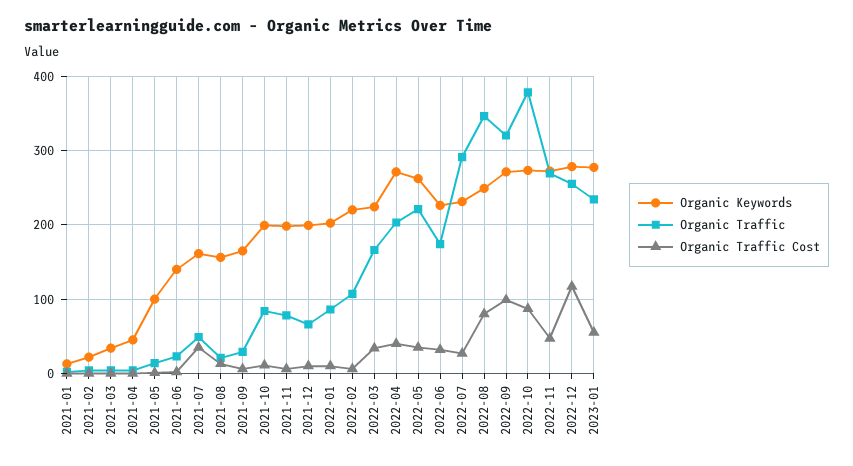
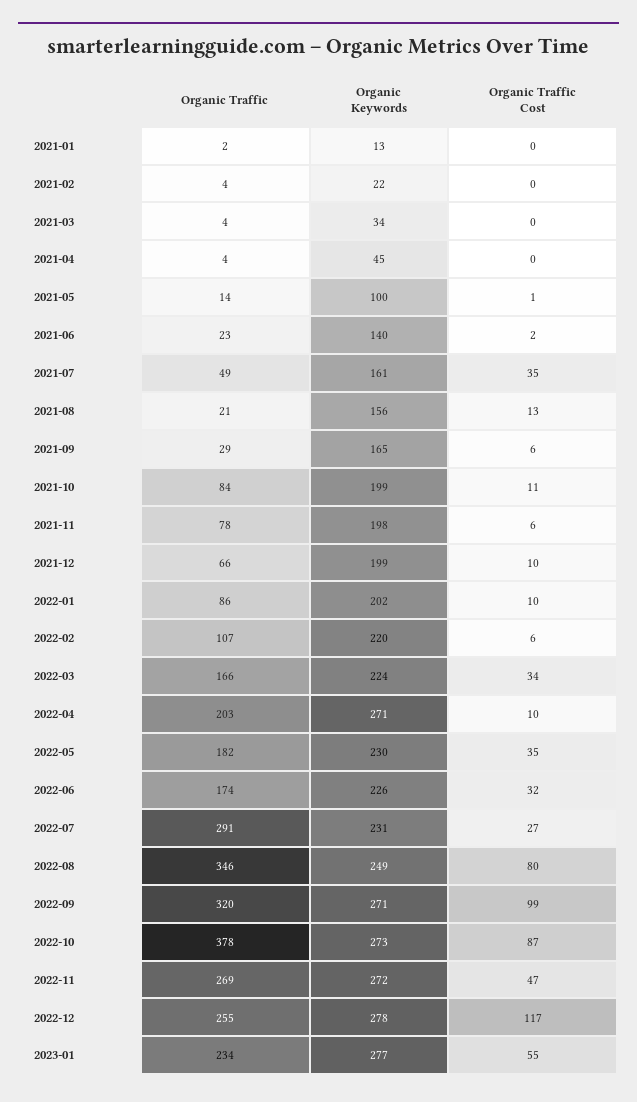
  {
    "Organic Keywords": {
      "2021-01": 13,
      "2021-02": 22,
      "2021-03": 34,
      "2021-04": 45,
      "2021-05": 100,
      "2021-06": 140,
      "2021-07": 161,
      "2021-08": 156,
      "2021-09": 165,
      "2021-10": 199,
      "2021-11": 198,
      "2021-12": 199,
      "2022-01": 202,
      "2022-02": 220,
      "2022-03": 224,
      "2022-04": 271,
-     "2022-05": 260,
+     "2022-05": 230,
      "2022-06": 226,
      "2022-07": 231,
      "2022-08": 249,
      "2022-09": 271,
      "2022-10": 273,
      "2022-11": 272,
      "2022-12": 278,
      "2023-01": 277
    },
    "Organic Traffic": {
      "2021-01": 2,
      "2021-02": 4,
      "2021-03": 4,
      "2021-04": 4,
      "2021-05": 14,
      "2021-06": 23,
      "2021-07": 49,
      "2021-08": 21,
      "2021-09": 29,
      "2021-10": 84,
      "2021-11": 78,
      "2021-12": 66,
      "2022-01": 86,
      "2022-02": 107,
      "2022-03": 166,
      "2022-04": 203,
-     "2022-05": 220,
+     "2022-05": 182,
      "2022-06": 174,
      "2022-07": 291,
      "2022-08": 346,
      "2022-09": 320,
      "2022-10": 378,
      "2022-11": 269,
      "2022-12": 255,
      "2023-01": 234
    },
    "Organic Traffic Cost": {
      "2021-01": 0,
      "2021-02": 0,
      "2021-03": 0,
      "2021-04": 0,
      "2021-05": 1,
      "2021-06": 2,
      "2021-07": 35,
      "2021-08": 13,
      "2021-09": 6,
      "2021-10": 11,
      "2021-11": 6,
      "2021-12": 10,
      "2022-01": 10,
      "2022-02": 6,
      "2022-03": 34,
-     "2022-04": 40,
+     "2022-04": 10,
      "2022-05": 35,
      "2022-06": 32,
      "2022-07": 27,
      "2022-08": 80,
      "2022-09": 99,
      "2022-10": 87,
      "2022-11": 47,
      "2022-12": 117,
      "2023-01": 55
    }
  }

